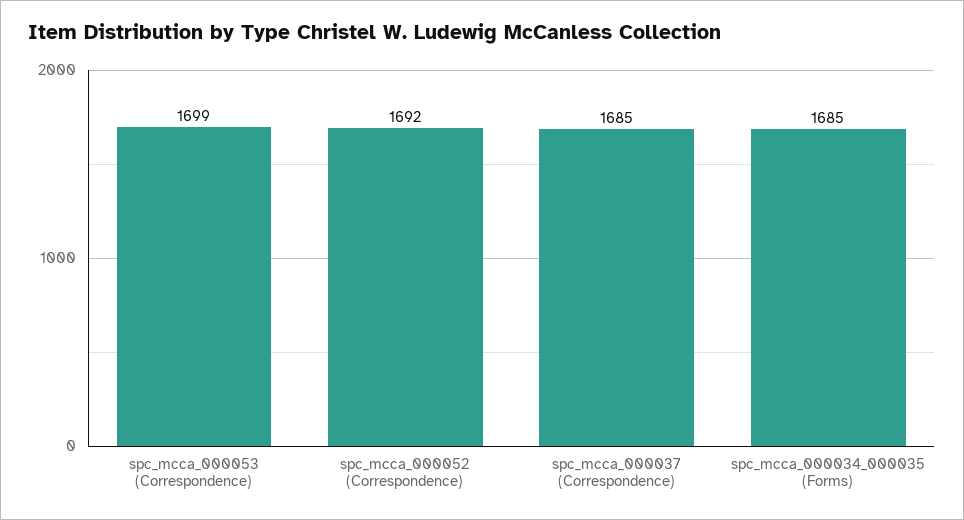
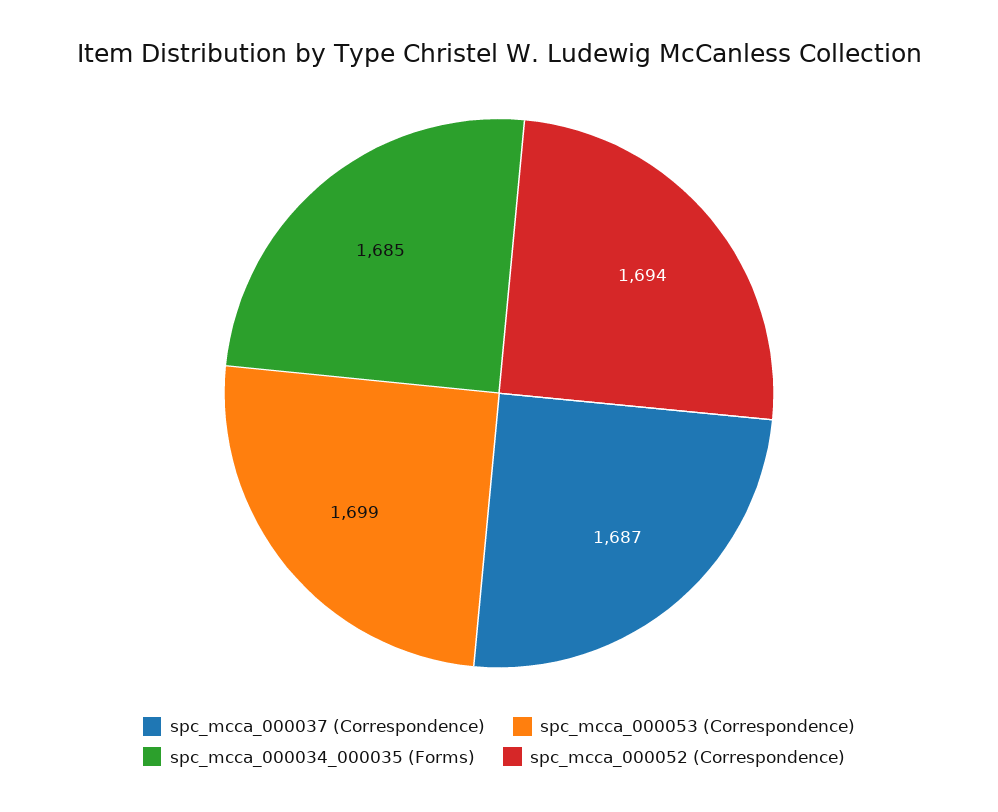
  {
    "spc_mcca_000053 (Correspondence)": 1699,
-   "spc_mcca_000052 (Correspondence)": 1692,
+   "spc_mcca_000052 (Correspondence)": 1694,
-   "spc_mcca_000037 (Correspondence)": 1685,
+   "spc_mcca_000037 (Correspondence)": 1687,
    "spc_mcca_000034_000035 (Forms)": 1685
  }

